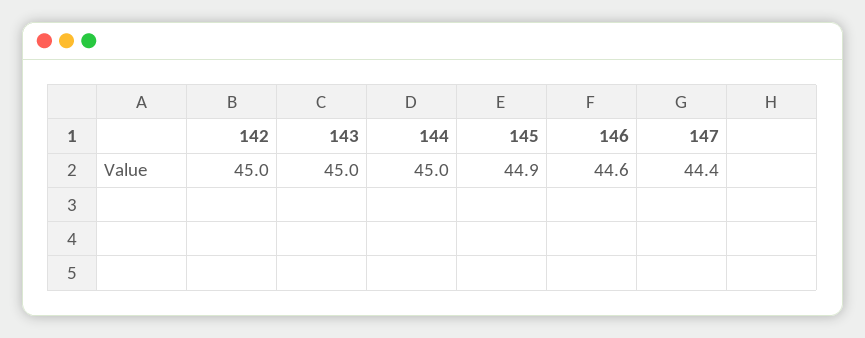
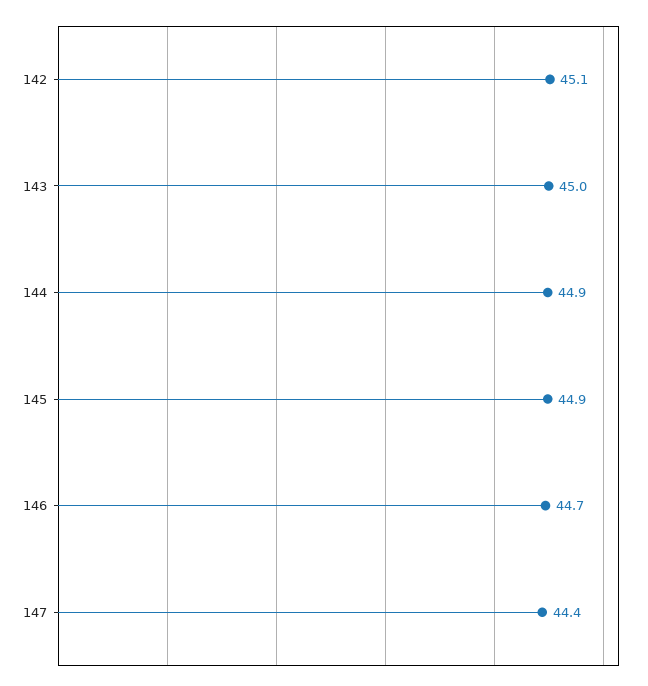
  {
-   "142": 45,
+   "142": 45.1,
    "143": 45,
-   "144": 45,
+   "144": 44.9,
    "145": 44.9,
-   "146": 44.6,
+   "146": 44.7,
    "147": 44.4
  }

